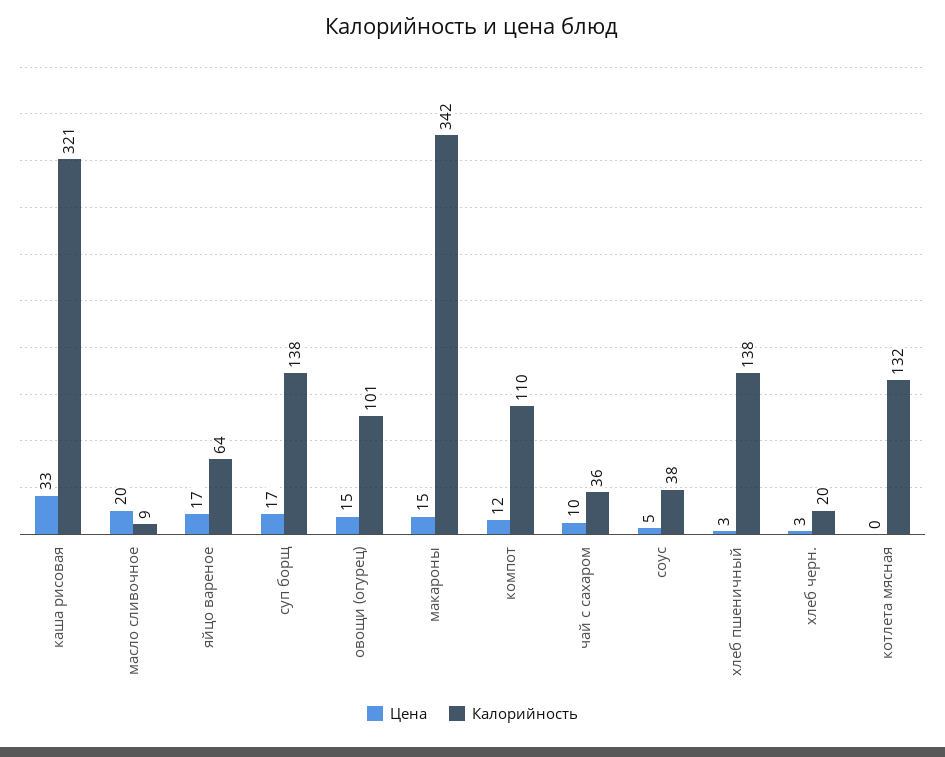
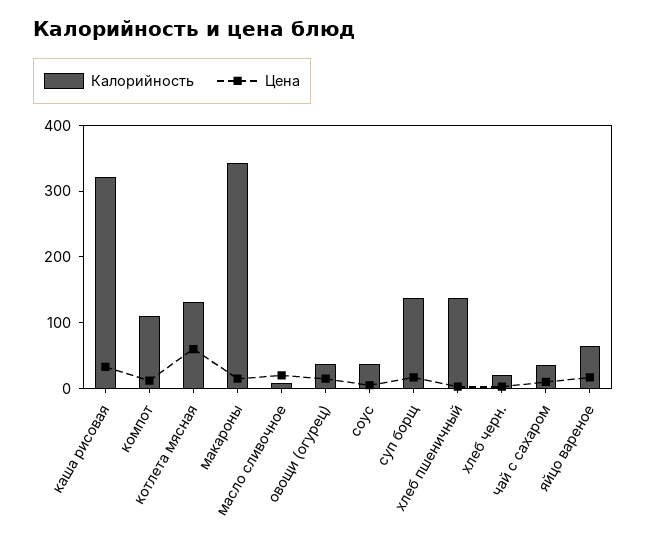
  {
    "Цена": {
      "каша рисовая": 33,
      "масло сливочное": 20,
      "яйцо вареное": 17,
      "суп борщ": 17,
      "овощи (огурец)": 15,
      "макароны": 15,
      "компот": 12,
      "чай с сахаром": 10,
      "соус": 5,
      "хлеб пшеничный": 3,
      "хлеб черн.": 3,
-     "котлета мясная": 0
+     "котлета мясная": 60
    },
    "Калорийность": {
      "каша рисовая": 321,
      "масло сливочное": 9,
      "яйцо вареное": 64,
      "суп борщ": 138,
-     "овощи (огурец)": 101,
+     "овощи (огурец)": 40,
      "макароны": 342,
      "компот": 110,
      "чай с сахаром": 36,
      "соус": 38,
      "хлеб пшеничный": 138,
      "хлеб черн.": 20,
      "котлета мясная": 132
    }
  }

